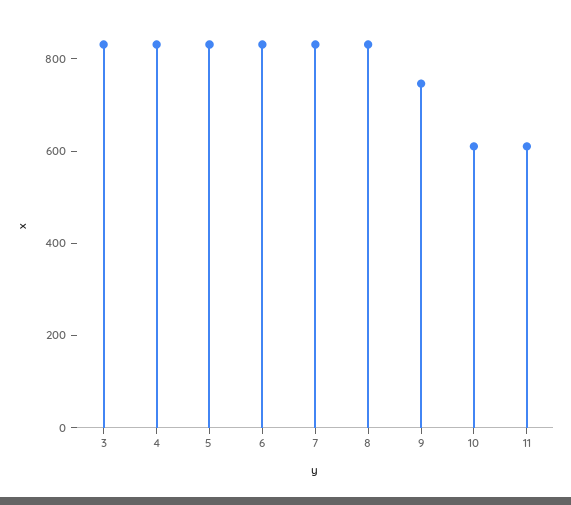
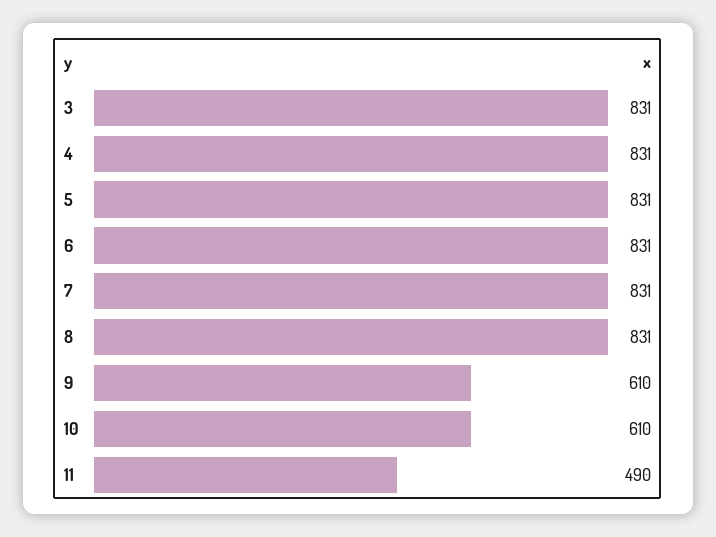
  {
    "3": 831,
    "4": 831,
    "5": 831,
    "6": 831,
    "7": 831,
    "8": 831,
-   "9": 750,
+   "9": 610,
    "10": 610,
-   "11": 600
+   "11": 490
  }

